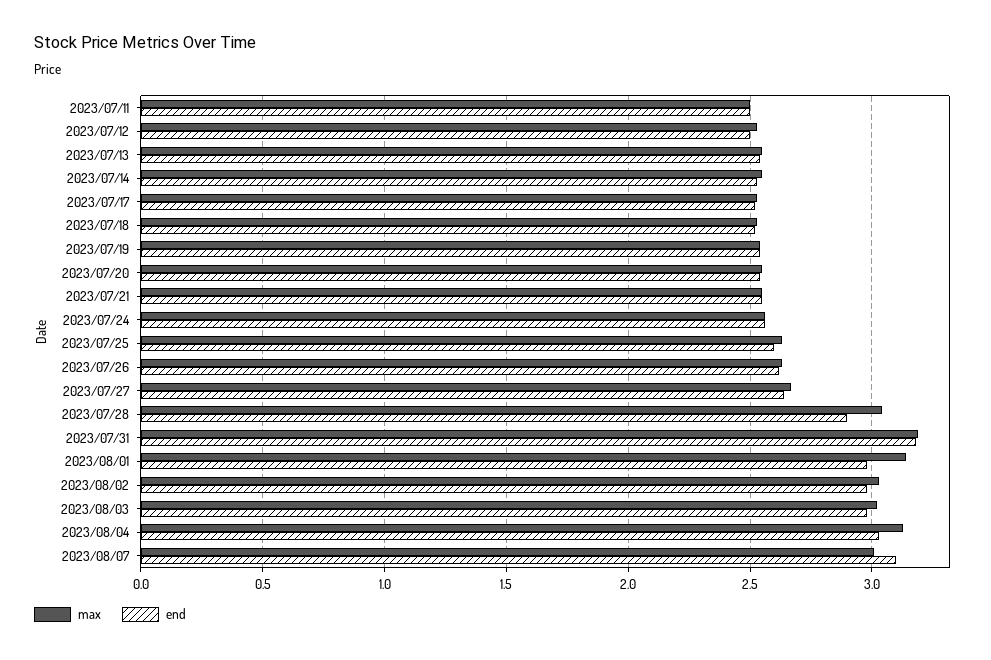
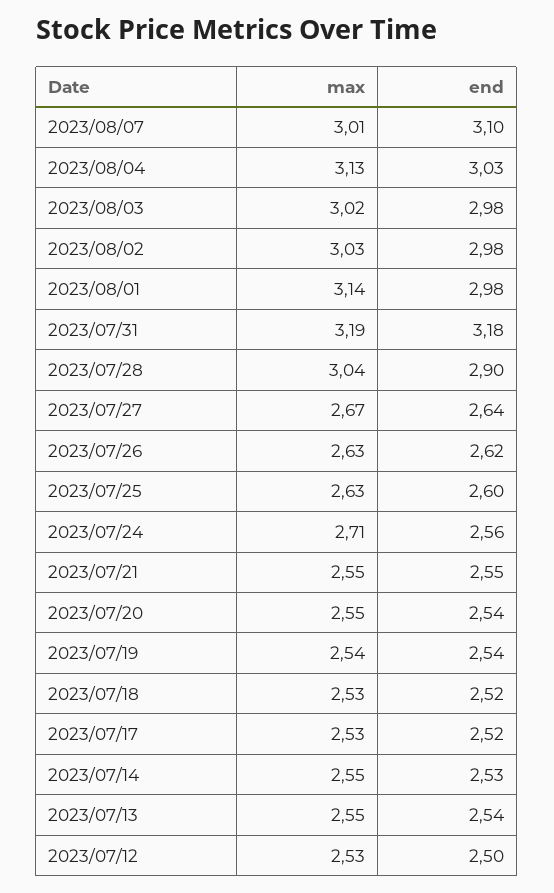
  {
    "max": {
-     "2023/07/11": 2.5,
      "2023/07/12": 2.53,
      "2023/07/13": 2.55,
      "2023/07/14": 2.55,
      "2023/07/17": 2.53,
      "2023/07/18": 2.53,
      "2023/07/19": 2.54,
      "2023/07/20": 2.55,
      "2023/07/21": 2.55,
-     "2023/07/24": 2.55,
+     "2023/07/24": 2.71,
      "2023/07/25": 2.63,
      "2023/07/26": 2.63,
      "2023/07/27": 2.67,
      "2023/07/28": 3.04,
      "2023/07/31": 3.19,
      "2023/08/01": 3.14,
      "2023/08/02": 3.03,
      "2023/08/03": 3.02,
      "2023/08/04": 3.13,
      "2023/08/07": 3.01
    },
    "end": {
-     "2023/07/11": 2.5,
      "2023/07/12": 2.5,
      "2023/07/13": 2.54,
      "2023/07/14": 2.53,
      "2023/07/17": 2.52,
      "2023/07/18": 2.52,
      "2023/07/19": 2.54,
      "2023/07/20": 2.54,
      "2023/07/21": 2.55,
      "2023/07/24": 2.56,
      "2023/07/25": 2.6,
      "2023/07/26": 2.62,
      "2023/07/27": 2.64,
      "2023/07/28": 2.9,
      "2023/07/31": 3.18,
      "2023/08/01": 2.98,
      "2023/08/02": 2.98,
      "2023/08/03": 2.98,
      "2023/08/04": 3.03,
      "2023/08/07": 3.1
    }
  }

